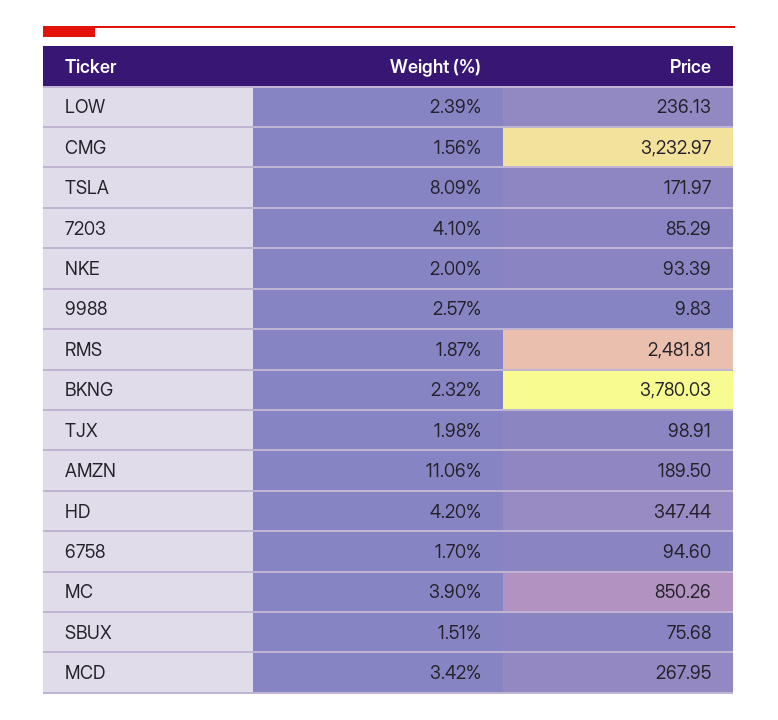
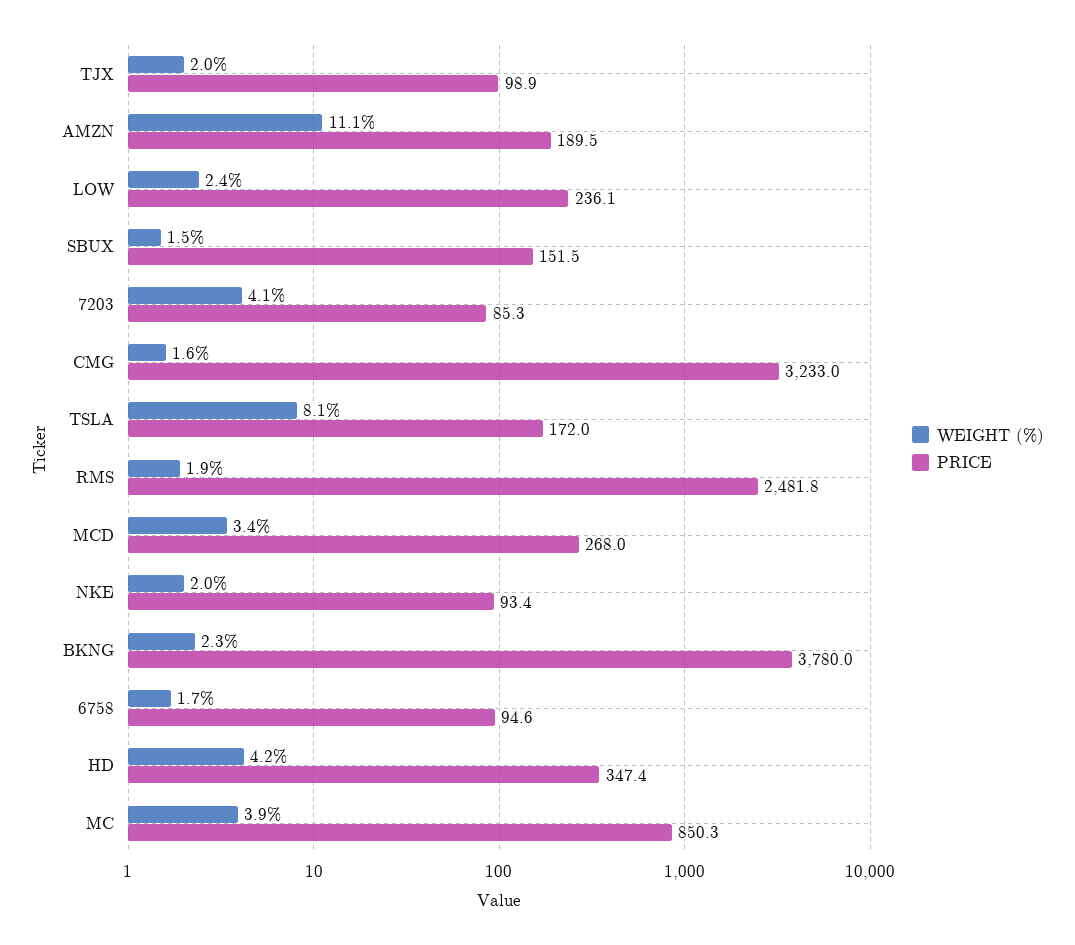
  {
    "Weight (%)": {
      "LOW": 2.39,
      "CMG": 1.56,
      "TSLA": 8.09,
      "7203": 4.1,
      "NKE": 2,
-     "9988": 2.57,
      "RMS": 1.87,
      "BKNG": 2.32,
      "TJX": 1.98,
      "AMZN": 11.06,
      "HD": 4.2,
      "6758": 1.7,
      "MC": 3.9,
      "SBUX": 1.51,
      "MCD": 3.42
    },
    "Price": {
      "LOW": 236.13,
      "CMG": 3232.97,
      "TSLA": 171.97,
      "7203": 85.29,
      "NKE": 93.39,
-     "9988": 9.83,
      "RMS": 2481.81,
      "BKNG": 3780.03,
      "TJX": 98.91,
      "AMZN": 189.5,
      "HD": 347.44,
      "6758": 94.6,
      "MC": 850.26,
-     "SBUX": 75.68,
+     "SBUX": 151.5,
      "MCD": 267.95
    }
  }

